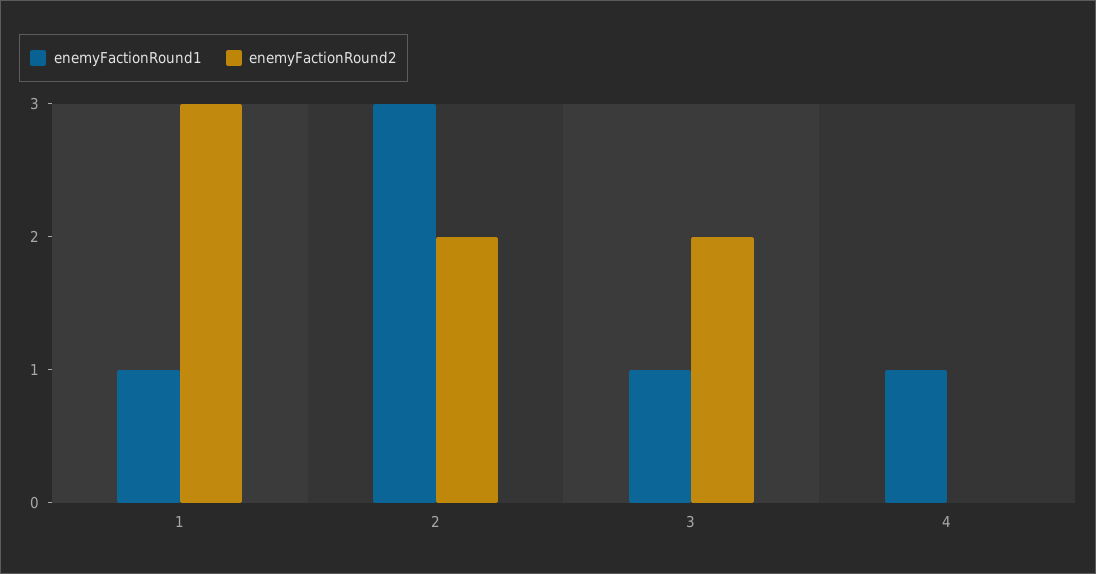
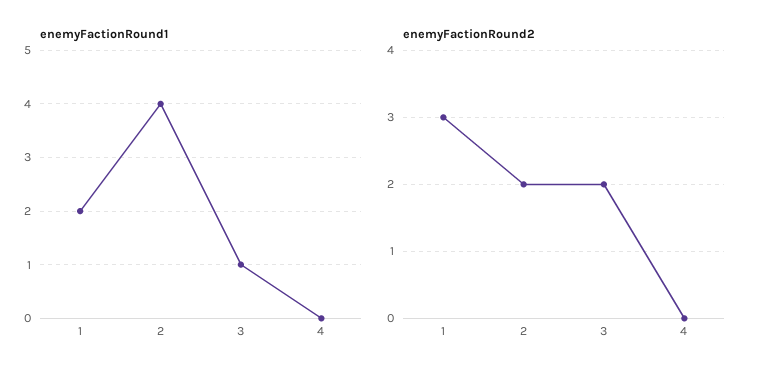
  {
    "enemyFactionRound1": {
-     "1": 1,
+     "1": 2,
-     "2": 3,
+     "2": 4,
      "3": 1,
-     "4": 1
+     "4": 0
    },
    "enemyFactionRound2": {
      "1": 3,
      "2": 2,
      "3": 2,
      "4": 0
    }
  }

